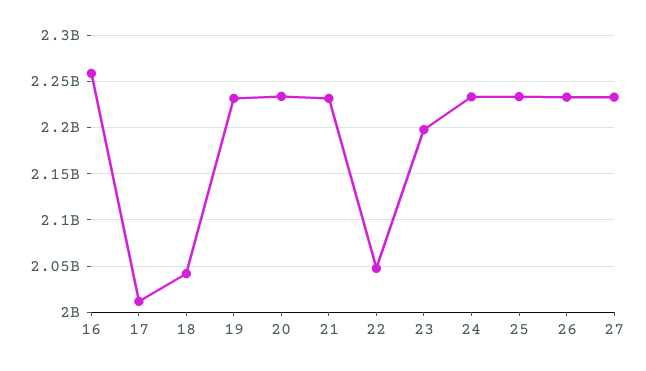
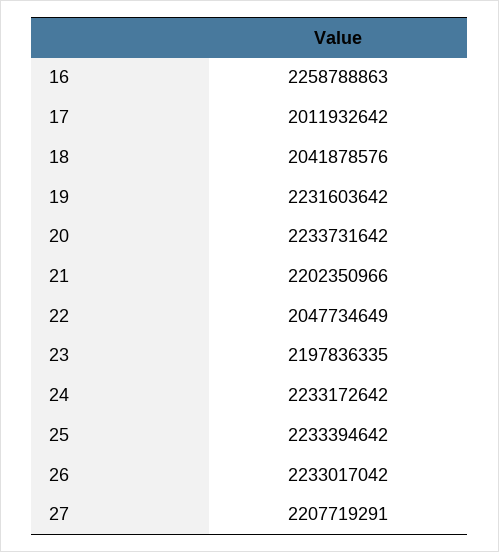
  {
    "16": 2258788863,
    "17": 2011932642,
    "18": 2041878576,
    "19": 2231603642,
    "20": 2233731642,
-   "21": 2230000000,
+   "21": 2202350966,
    "22": 2047734649,
    "23": 2197836335,
    "24": 2233172642,
    "25": 2233394642,
    "26": 2233017042,
-   "27": 2230000000
+   "27": 2207719291
  }

